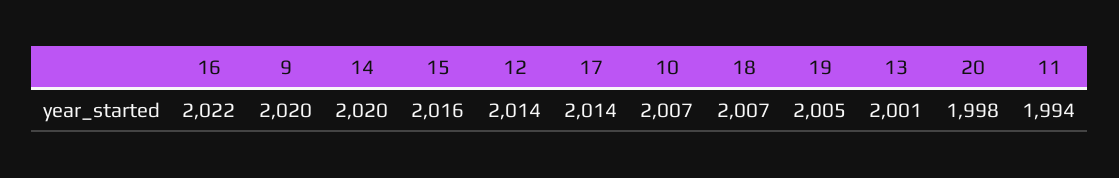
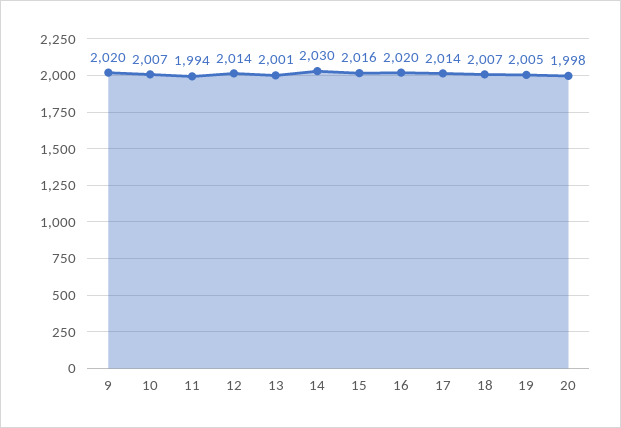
  {
-   "16": 2022,
+   "16": 2020,
    "9": 2020,
-   "14": 2020,
+   "14": 2030,
    "15": 2016,
    "12": 2014,
    "17": 2014,
    "10": 2007,
    "18": 2007,
    "19": 2005,
    "13": 2001,
    "20": 1998,
    "11": 1994
  }

